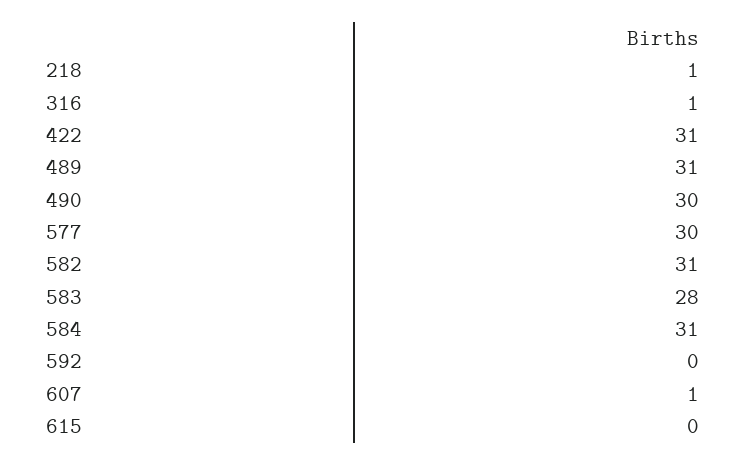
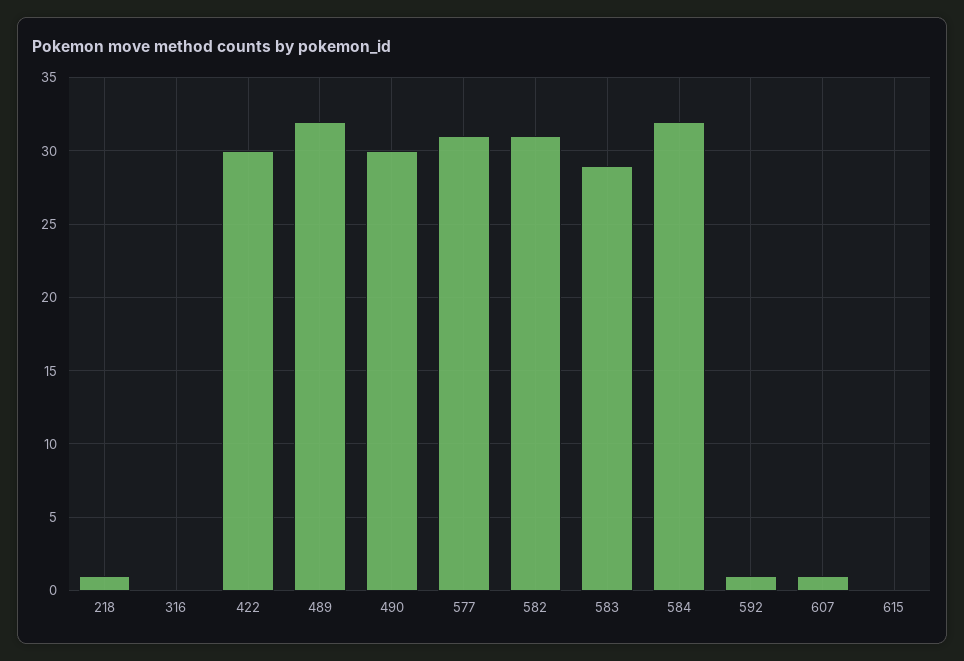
  {
    "218": 1,
-   "316": 1,
+   "316": 0,
-   "422": 31,
+   "422": 30,
-   "489": 31,
+   "489": 32,
    "490": 30,
-   "577": 30,
+   "577": 31,
    "582": 31,
-   "583": 28,
+   "583": 29,
-   "584": 31,
+   "584": 32,
-   "592": 0,
+   "592": 1,
    "607": 1,
    "615": 0
  }

